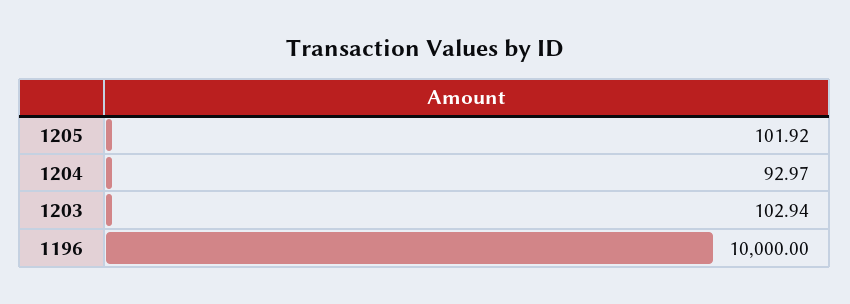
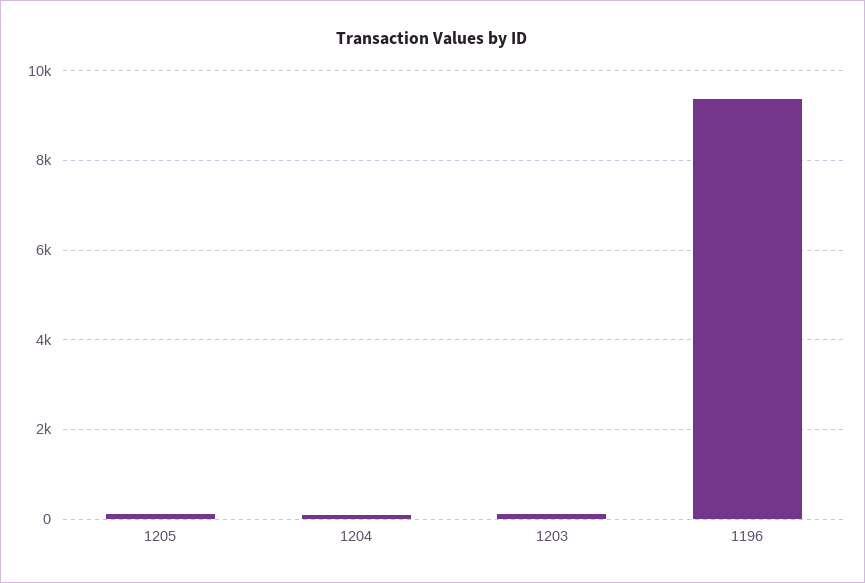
  {
    "1205": 101.92,
    "1204": 92.97,
    "1203": 102.94,
-   "1196": 10000
+   "1196": 9400
  }

